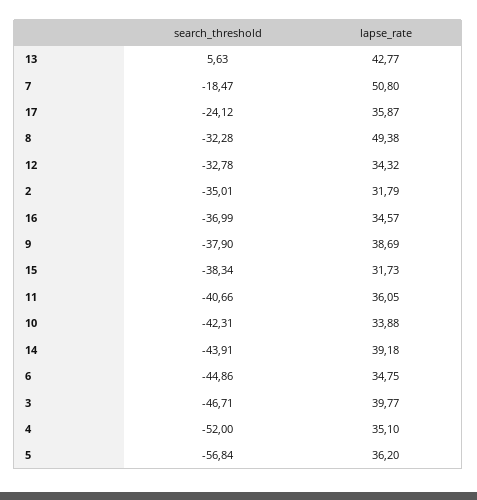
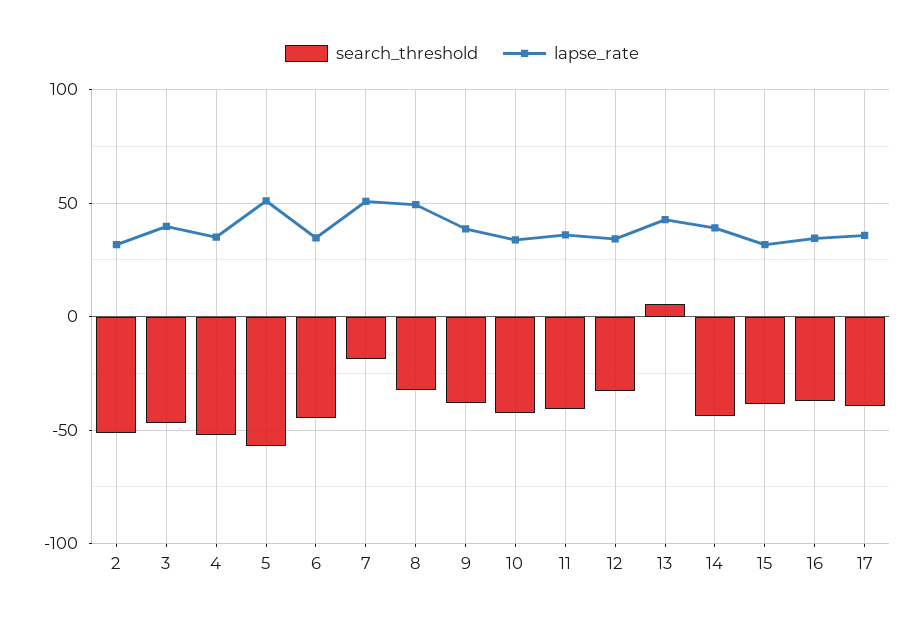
  {
    "search_threshold": {
      "13": 5.63,
      "7": -18.47,
-     "17": -24.12,
+     "17": -40,
      "8": -32.28,
      "12": -32.78,
-     "2": -35.01,
+     "2": -50,
      "16": -36.99,
      "9": -37.9,
      "15": -38.34,
      "11": -40.66,
      "10": -42.31,
      "14": -43.91,
      "6": -44.86,
      "3": -46.71,
      "4": -52,
      "5": -56.84
    },
    "lapse_rate": {
      "13": 42.77,
      "7": 50.8,
      "17": 35.87,
      "8": 49.38,
      "12": 34.32,
      "2": 31.79,
      "16": 34.57,
      "9": 38.69,
      "15": 31.73,
      "11": 36.05,
      "10": 33.88,
      "14": 39.18,
      "6": 34.75,
      "3": 39.77,
      "4": 35.1,
-     "5": 36.2
+     "5": 50
    }
  }

